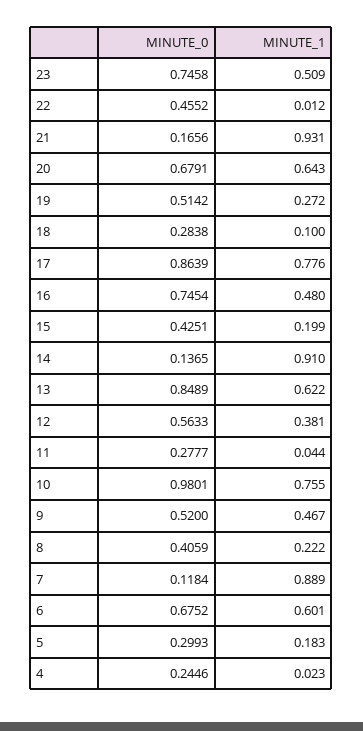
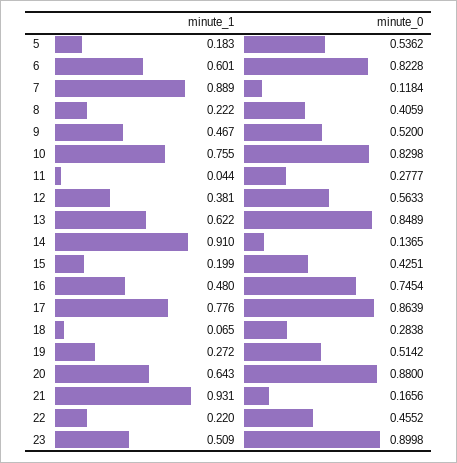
  {
    "MINUTE_0": {
-     "23": 0.7458,
+     "23": 0.8998,
      "22": 0.4552,
      "21": 0.1656,
-     "20": 0.6791,
+     "20": 0.88,
      "19": 0.5142,
      "18": 0.2838,
      "17": 0.8639,
      "16": 0.7454,
      "15": 0.4251,
      "14": 0.1365,
      "13": 0.8489,
      "12": 0.5633,
      "11": 0.2777,
-     "10": 0.9801,
+     "10": 0.8298,
      "9": 0.52,
      "8": 0.4059,
      "7": 0.1184,
-     "6": 0.6752,
+     "6": 0.8228,
-     "5": 0.2993,
+     "5": 0.5362
-     "4": 0.2446
    },
    "MINUTE_1": {
      "23": 0.509,
-     "22": 0.012,
+     "22": 0.22,
      "21": 0.931,
      "20": 0.643,
      "19": 0.272,
-     "18": 0.1,
+     "18": 0.065,
      "17": 0.776,
      "16": 0.48,
      "15": 0.199,
      "14": 0.91,
      "13": 0.622,
      "12": 0.381,
      "11": 0.044,
      "10": 0.755,
      "9": 0.467,
      "8": 0.222,
      "7": 0.889,
      "6": 0.601,
-     "5": 0.183,
+     "5": 0.183
-     "4": 0.023
    }
  }

